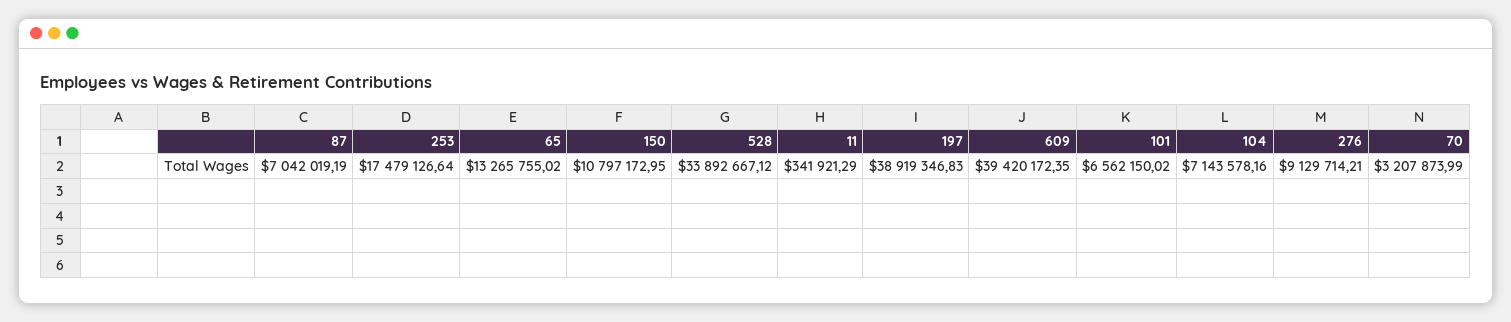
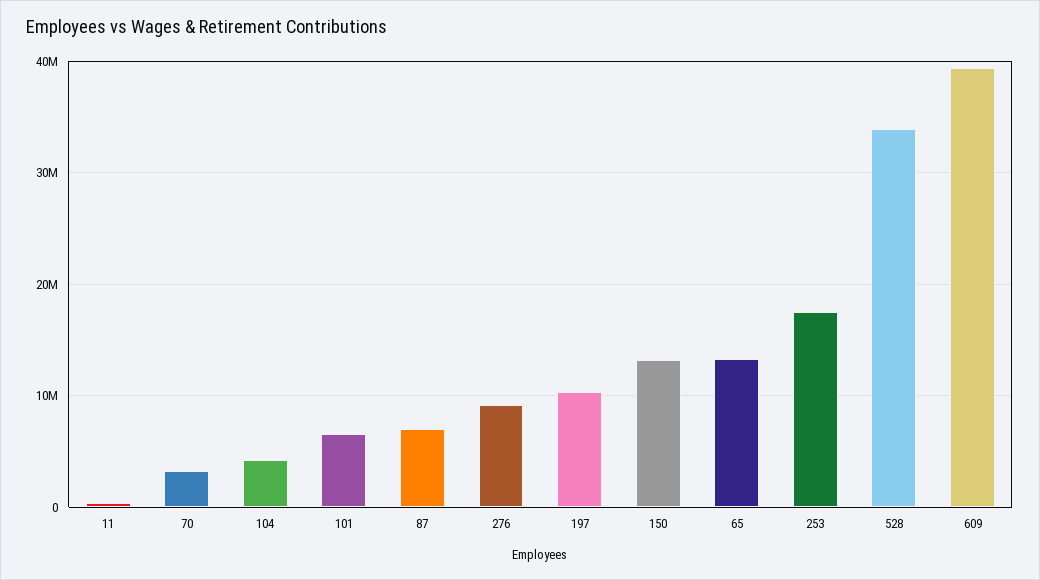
  {
    "87": 7042019.19,
    "253": 17479126.64,
    "65": 13265755.02,
-   "150": 10797172.95,
+   "150": 13000000,
    "528": 33892667.12,
    "11": 341921.29,
-   "197": 38919346.83,
+   "197": 10000000,
    "609": 39420172.35,
    "101": 6562150.02,
-   "104": 7143578.16,
+   "104": 4000000,
    "276": 9129714.21,
    "70": 3207873.99
  }

